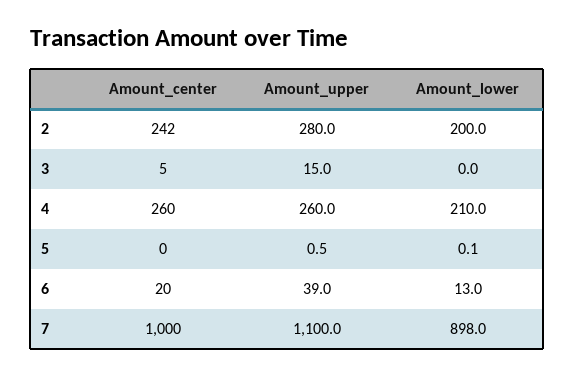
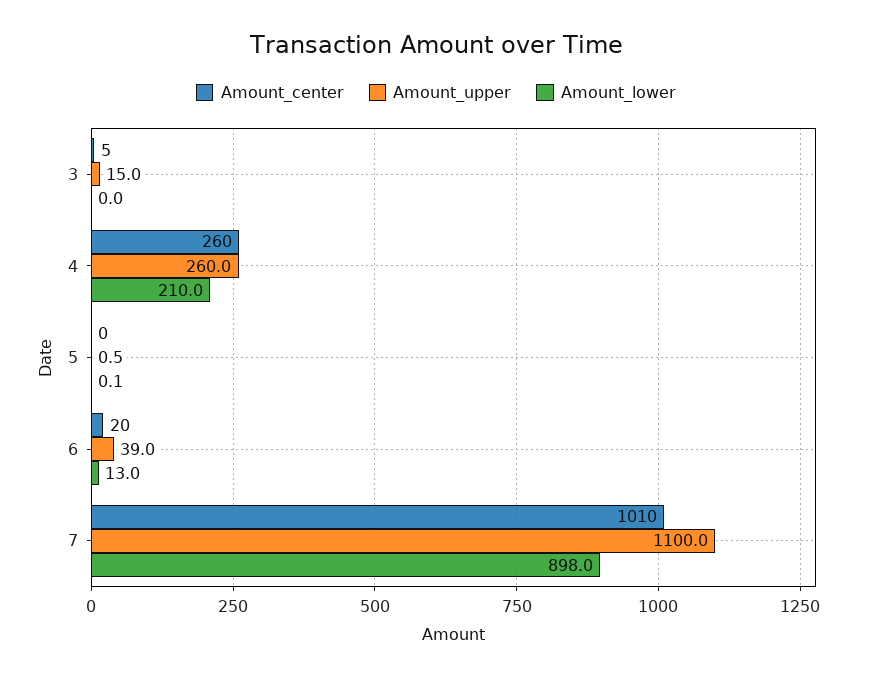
  {
    "Amount_center": {
-     "2": 242,
      "3": 5,
      "4": 260,
      "5": 0,
      "6": 20,
-     "7": 1000
+     "7": 1010
    },
    "Amount_upper": {
-     "2": 280,
      "3": 15,
      "4": 260,
      "5": 0.5,
      "6": 39,
      "7": 1100
    },
    "Amount_lower": {
-     "2": 200,
      "3": 0,
      "4": 210,
      "5": 0.1,
      "6": 13,
      "7": 898
    }
  }

